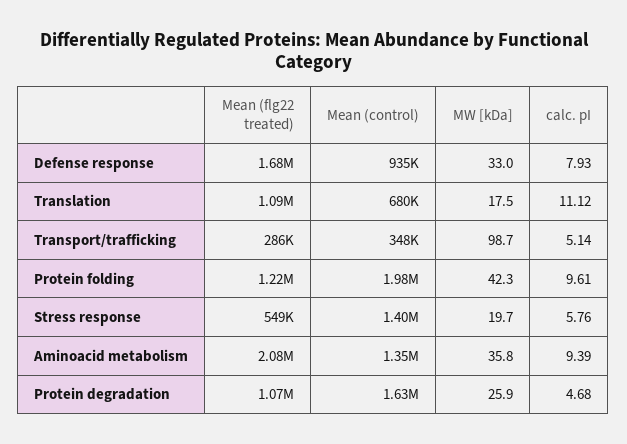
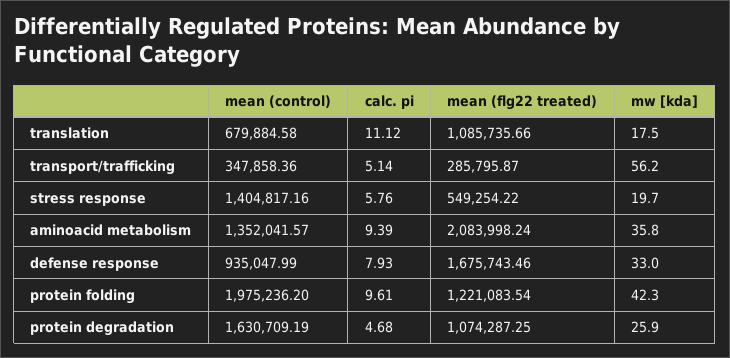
  {
    "Mean (flg22 treated)": {
      "Defense response": 1675743.46,
      "Translation": 1085735.66,
      "Transport/trafficking": 285795.87,
      "Protein folding": 1221083.54,
      "Stress response": 549254.22,
      "Aminoacid metabolism": 2083998.24,
      "Protein degradation": 1074287.25
    },
    "Mean (control)": {
      "Defense response": 935047.99,
      "Translation": 679884.58,
      "Transport/trafficking": 347858.36,
      "Protein folding": 1975236.2,
      "Stress response": 1404817.16,
      "Aminoacid metabolism": 1352041.57,
      "Protein degradation": 1630709.19
    },
    "MW [kDa]": {
      "Defense response": 33,
      "Translation": 17.5,
-     "Transport/trafficking": 98.7,
+     "Transport/trafficking": 56.2,
      "Protein folding": 42.3,
      "Stress response": 19.7,
      "Aminoacid metabolism": 35.8,
      "Protein degradation": 25.9
    },
    "calc. pI": {
      "Defense response": 7.93,
      "Translation": 11.12,
      "Transport/trafficking": 5.14,
      "Protein folding": 9.61,
      "Stress response": 5.76,
      "Aminoacid metabolism": 9.39,
      "Protein degradation": 4.68
    }
  }

